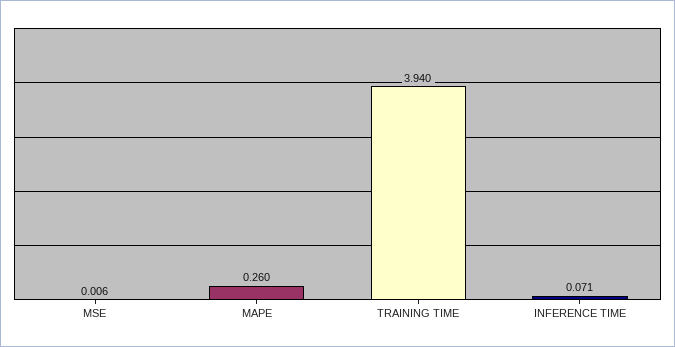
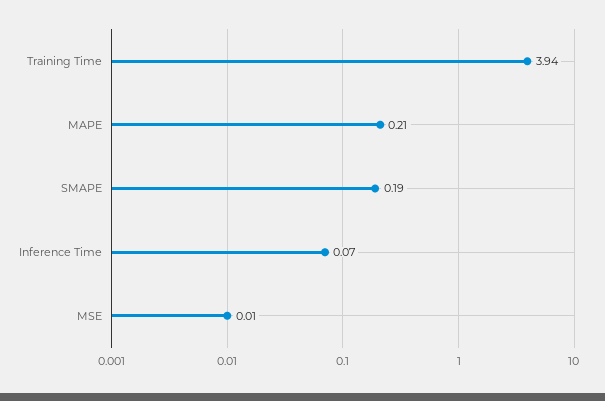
  {
    "MSE": 0.006,
-   "MAPE": 0.26,
+   "MAPE": 0.21,
    "TRAINING TIME": 3.94,
-   "INFERENCE TIME": 0.071
+   "INFERENCE TIME": 0.071,
+   "SMAPE": 0.19
  }

